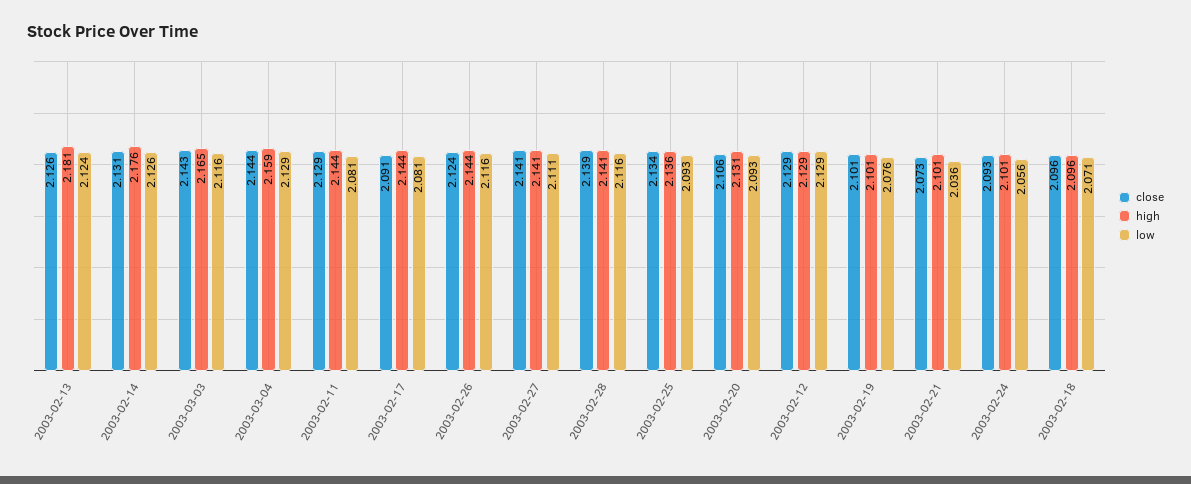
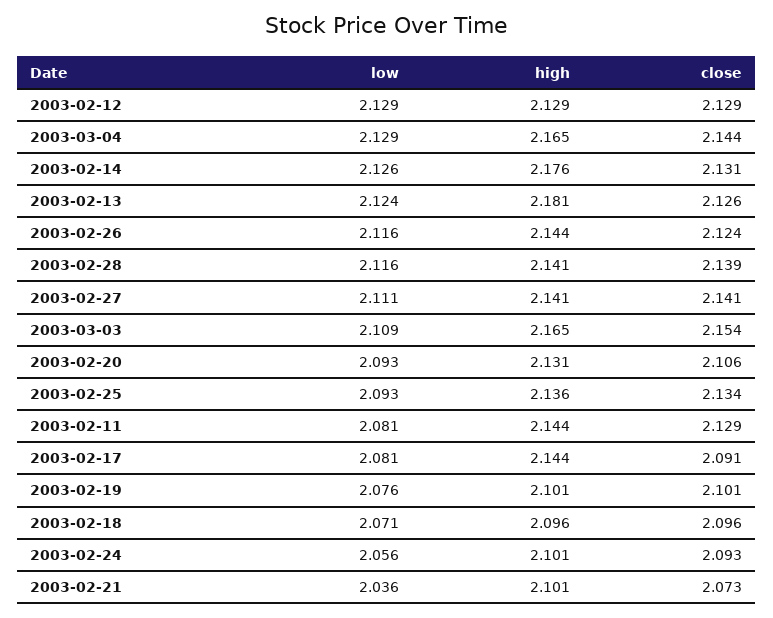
  {
    "close": {
      "2003-02-13": 2.126,
      "2003-02-14": 2.131,
-     "2003-03-03": 2.143,
+     "2003-03-03": 2.154,
      "2003-03-04": 2.144,
      "2003-02-11": 2.129,
      "2003-02-17": 2.091,
      "2003-02-26": 2.124,
      "2003-02-27": 2.141,
      "2003-02-28": 2.139,
      "2003-02-25": 2.134,
      "2003-02-20": 2.106,
      "2003-02-12": 2.129,
      "2003-02-19": 2.101,
      "2003-02-21": 2.073,
      "2003-02-24": 2.093,
      "2003-02-18": 2.096
    },
    "high": {
      "2003-02-13": 2.181,
      "2003-02-14": 2.176,
      "2003-03-03": 2.165,
-     "2003-03-04": 2.159,
+     "2003-03-04": 2.165,
      "2003-02-11": 2.144,
      "2003-02-17": 2.144,
      "2003-02-26": 2.144,
      "2003-02-27": 2.141,
      "2003-02-28": 2.141,
      "2003-02-25": 2.136,
      "2003-02-20": 2.131,
      "2003-02-12": 2.129,
      "2003-02-19": 2.101,
      "2003-02-21": 2.101,
      "2003-02-24": 2.101,
      "2003-02-18": 2.096
    },
    "low": {
      "2003-02-13": 2.124,
      "2003-02-14": 2.126,
-     "2003-03-03": 2.116,
+     "2003-03-03": 2.109,
      "2003-03-04": 2.129,
      "2003-02-11": 2.081,
      "2003-02-17": 2.081,
      "2003-02-26": 2.116,
      "2003-02-27": 2.111,
      "2003-02-28": 2.116,
      "2003-02-25": 2.093,
      "2003-02-20": 2.093,
      "2003-02-12": 2.129,
      "2003-02-19": 2.076,
      "2003-02-21": 2.036,
      "2003-02-24": 2.056,
      "2003-02-18": 2.071
    }
  }

